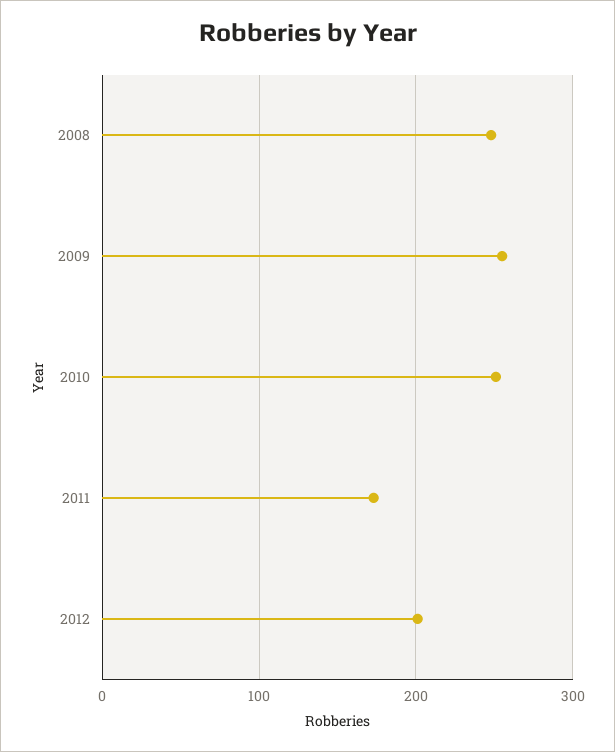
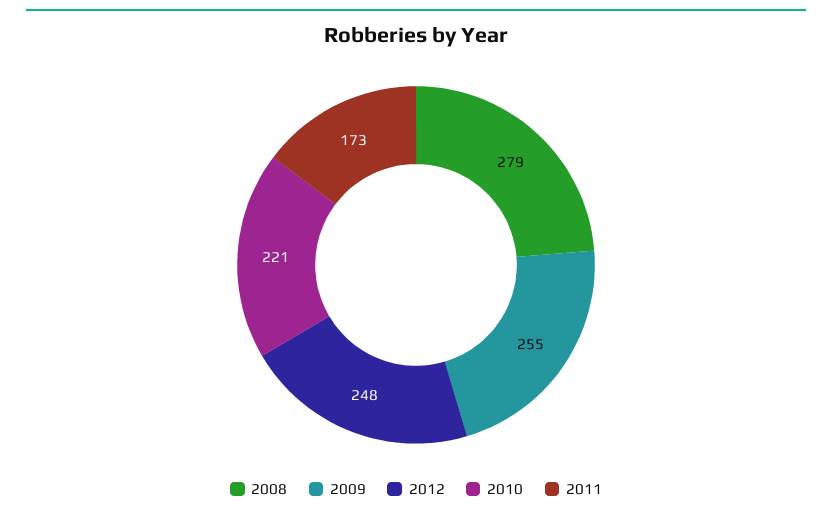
  {
-   "2008": 250,
+   "2008": 279,
    "2009": 255,
-   "2010": 250,
+   "2010": 221,
    "2011": 173,
-   "2012": 200
+   "2012": 248
  }

